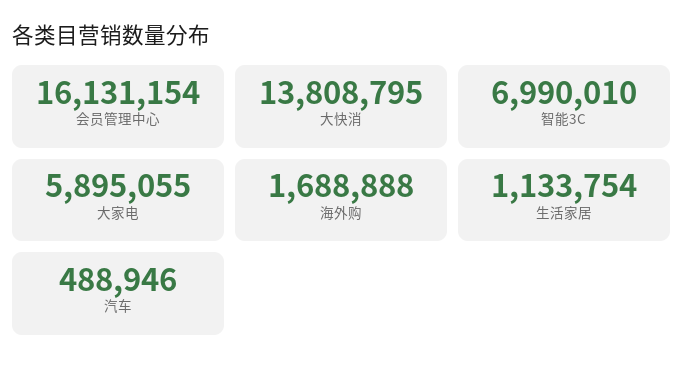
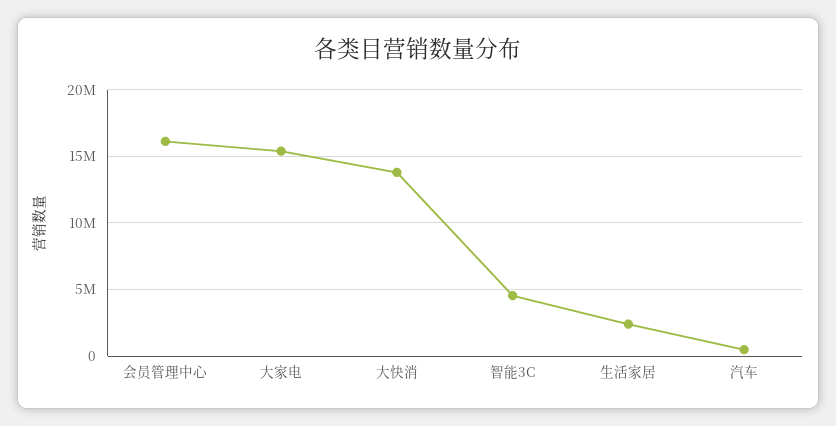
  {
    "会员管理中心": 16131154,
    "大快消": 13808795,
-   "智能3C": 6990010,
+   "智能3C": 4500000,
-   "大家电": 5895055,
+   "大家电": 15500000,
-   "海外购": 1688888,
-   "生活家居": 1133754,
+   "生活家居": 2500000,
    "汽车": 488946
  }

